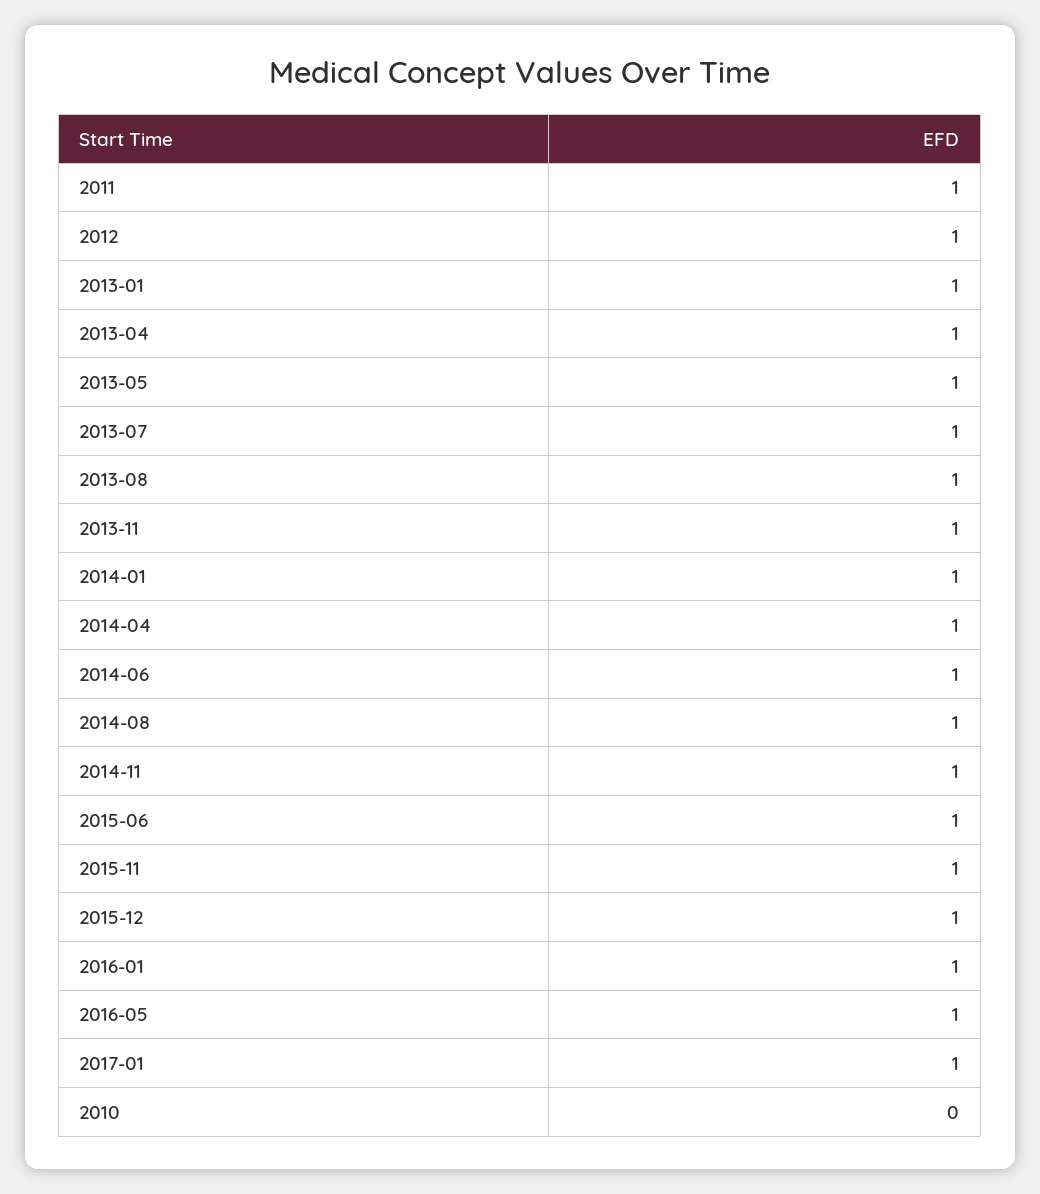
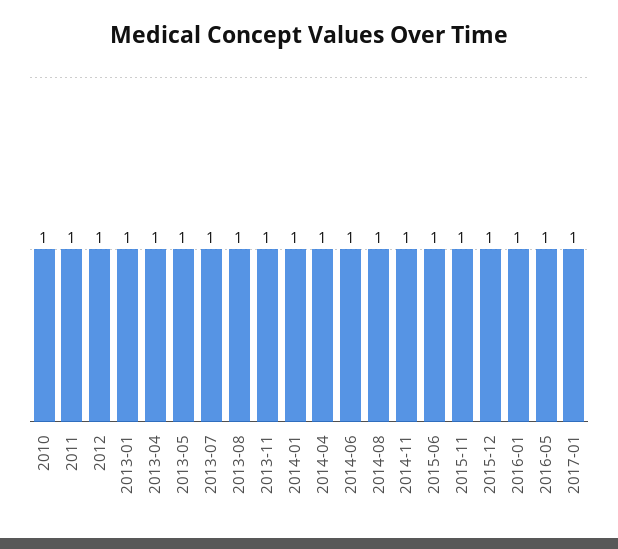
  {
    "2011": 1,
    "2012": 1,
    "2013-01": 1,
    "2013-04": 1,
    "2013-05": 1,
    "2013-07": 1,
    "2013-08": 1,
    "2013-11": 1,
    "2014-01": 1,
    "2014-04": 1,
    "2014-06": 1,
    "2014-08": 1,
    "2014-11": 1,
    "2015-06": 1,
    "2015-11": 1,
    "2015-12": 1,
    "2016-01": 1,
    "2016-05": 1,
    "2017-01": 1,
-   "2010": 0
+   "2010": 1
  }

